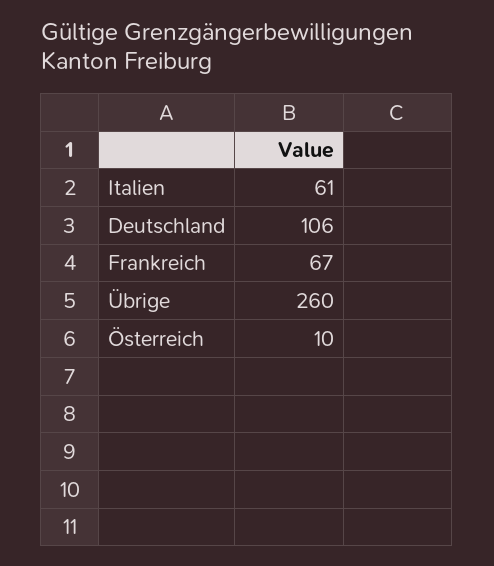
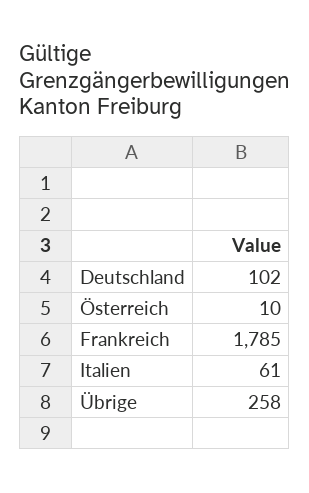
  {
    "Italien": 61,
-   "Deutschland": 106,
+   "Deutschland": 102,
-   "Frankreich": 67,
+   "Frankreich": 1785,
-   "Übrige": 260,
+   "Übrige": 258,
    "Österreich": 10
  }

